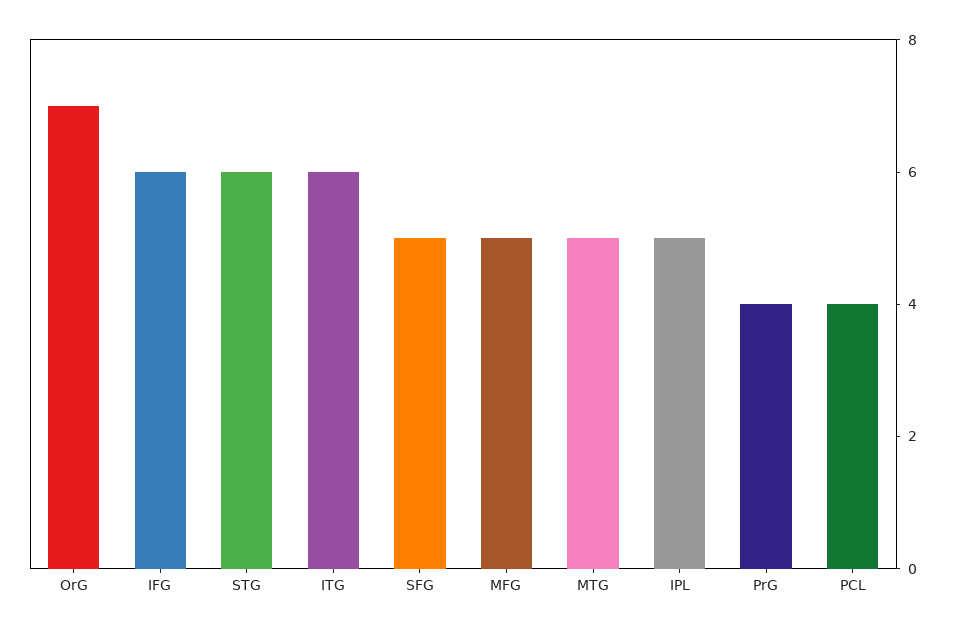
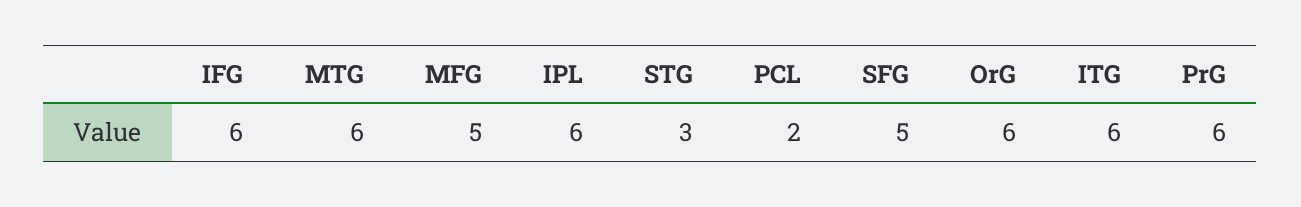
  {
-   "OrG": 7,
+   "OrG": 6,
    "IFG": 6,
-   "STG": 6,
+   "STG": 3,
    "ITG": 6,
    "SFG": 5,
    "MFG": 5,
-   "MTG": 5,
+   "MTG": 6,
-   "IPL": 5,
+   "IPL": 6,
-   "PrG": 4,
+   "PrG": 6,
-   "PCL": 4
+   "PCL": 2
  }

